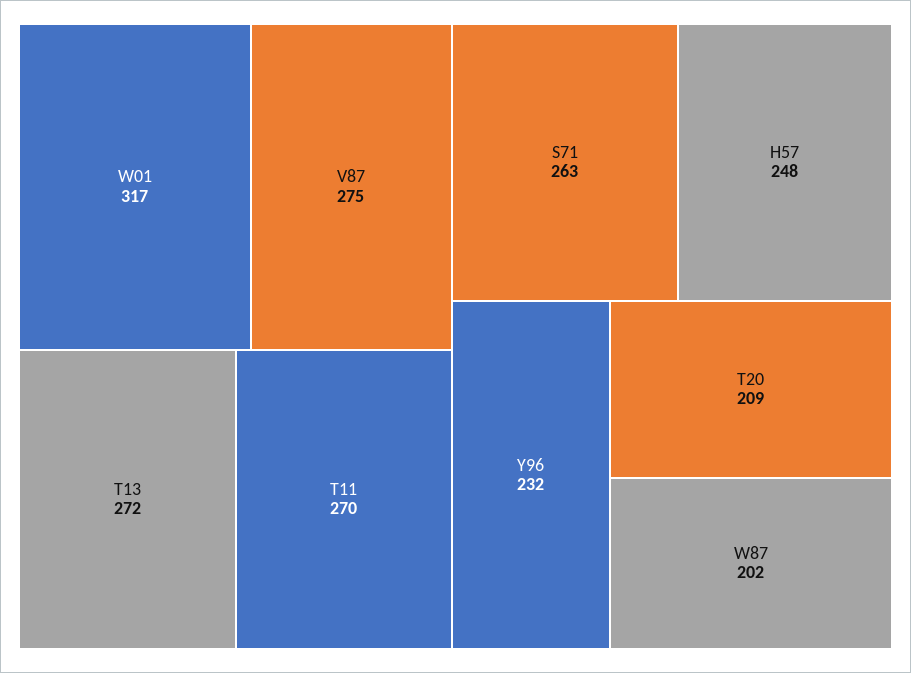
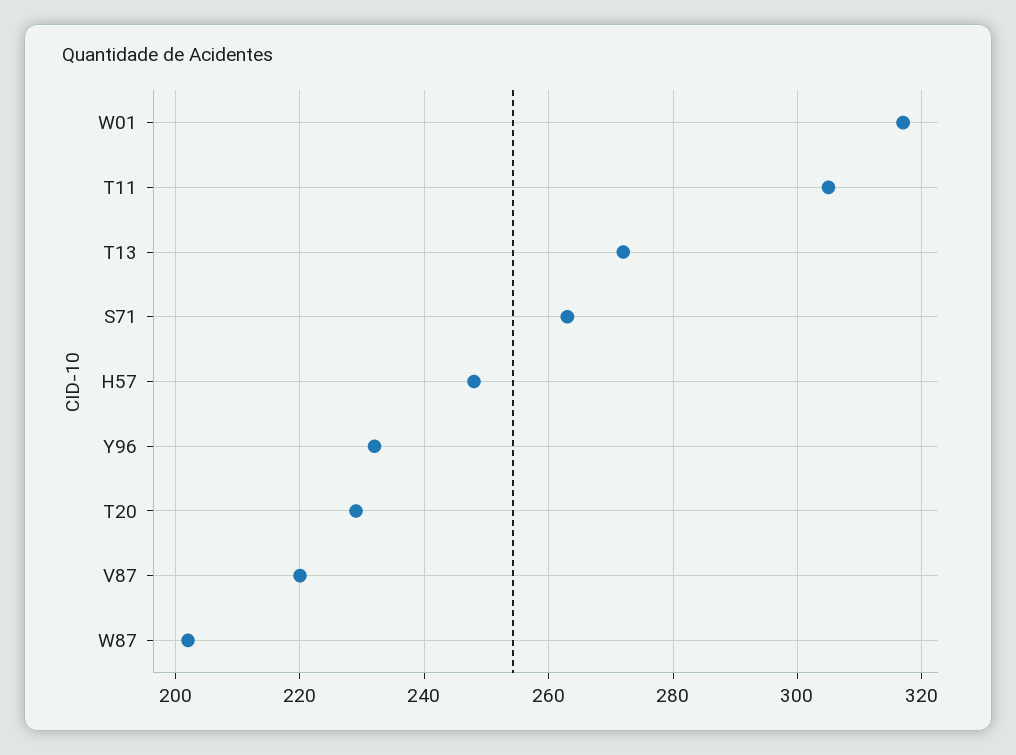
  {
    "W01": 317,
-   "V87": 275,
+   "V87": 220,
    "T13": 272,
-   "T11": 270,
+   "T11": 305,
    "S71": 263,
    "H57": 248,
    "Y96": 232,
-   "T20": 209,
+   "T20": 230,
    "W87": 202
  }

